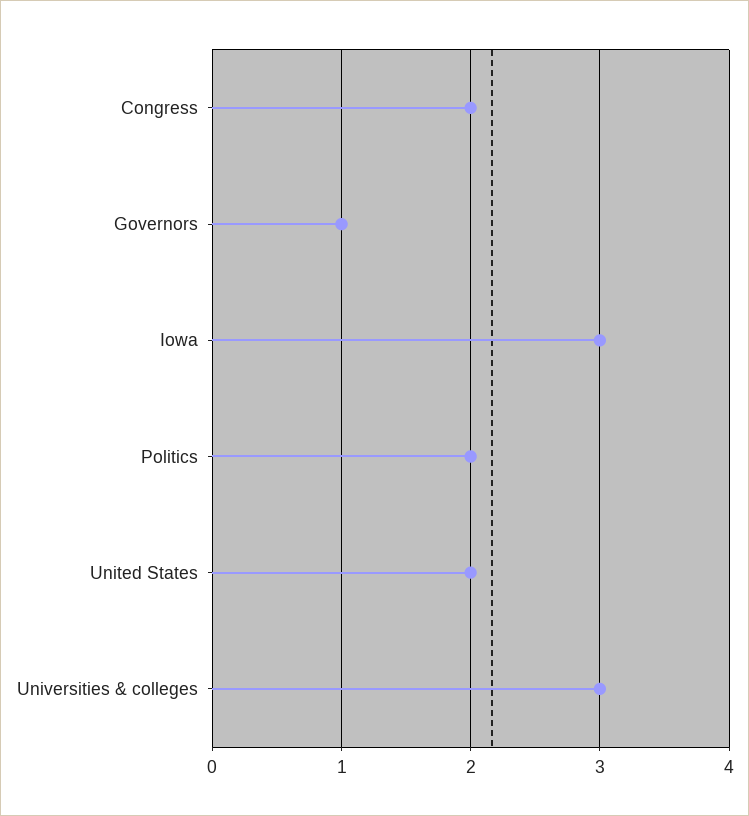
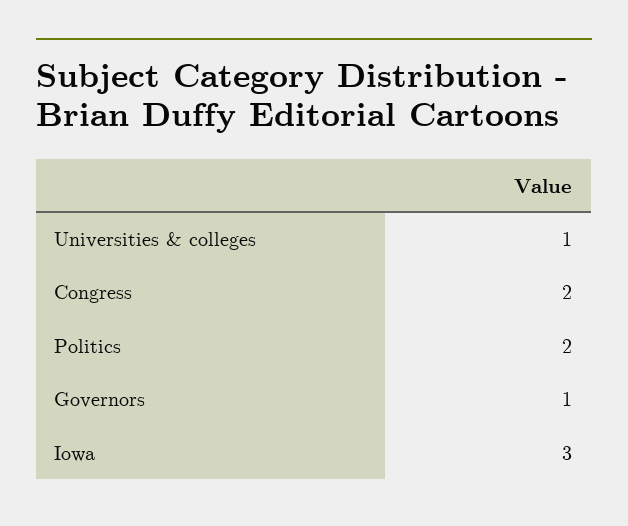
  {
    "Congress": 2,
    "Governors": 1,
    "Iowa": 3,
    "Politics": 2,
-   "United States": 2,
-   "Universities & colleges": 3
+   "Universities & colleges": 1
  }

